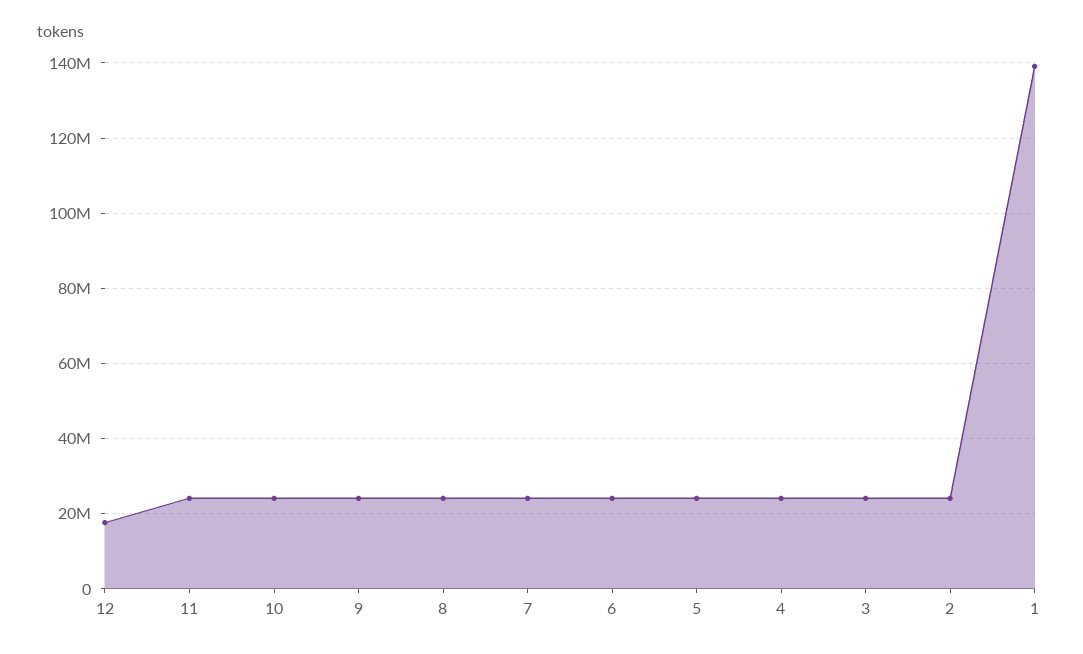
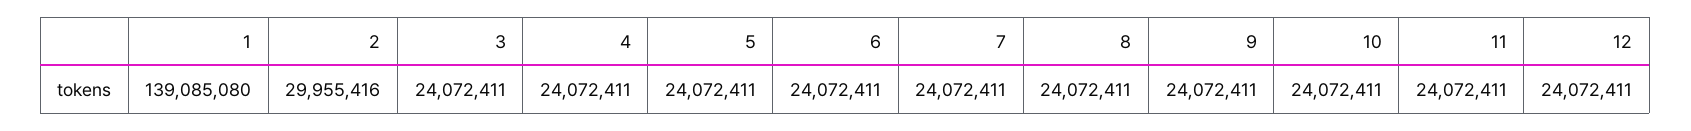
  {
-   "12": 18000000,
+   "12": 24072411,
    "11": 24072411,
    "10": 24072411,
    "9": 24072411,
    "8": 24072411,
    "7": 24072411,
    "6": 24072411,
    "5": 24072411,
    "4": 24072411,
    "3": 24072411,
-   "2": 24000000,
+   "2": 29955416,
    "1": 139085080
  }

